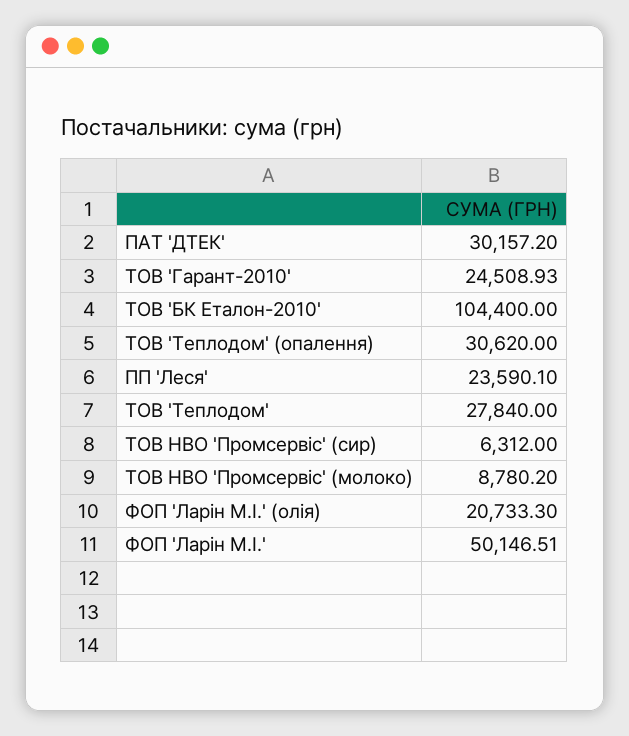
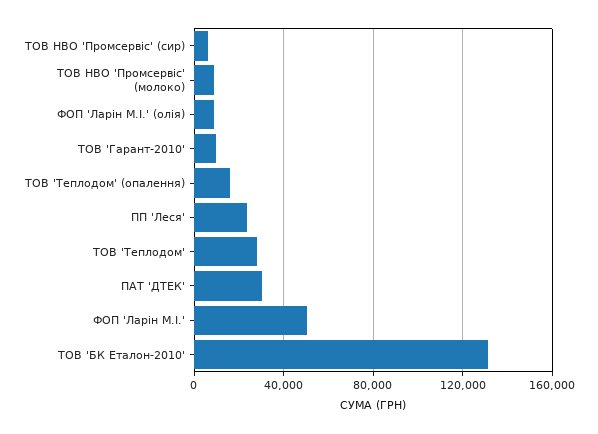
  {
    "ПАТ 'ДТЕК'": 30157.2,
-   "ТОВ 'Гарант-2010'": 24508.93,
+   "ТОВ 'Гарант-2010'": 10000,
-   "ТОВ 'БК Еталон-2010'": 104400,
+   "ТОВ 'БК Еталон-2010'": 130000,
-   "ТОВ 'Теплодом' (опалення)": 30620,
+   "ТОВ 'Теплодом' (опалення)": 15000,
    "ПП 'Леся'": 23590.1,
    "ТОВ 'Теплодом'": 27840,
    "ТОВ НВО 'Промсервіс' (сир)": 6312,
    "ТОВ НВО 'Промсервіс' (молоко)": 8780.2,
-   "ФОП 'Ларін М.І.' (олія)": 20733.3,
+   "ФОП 'Ларін М.І.' (олія)": 10000,
    "ФОП 'Ларін М.І.'": 50146.51
  }

